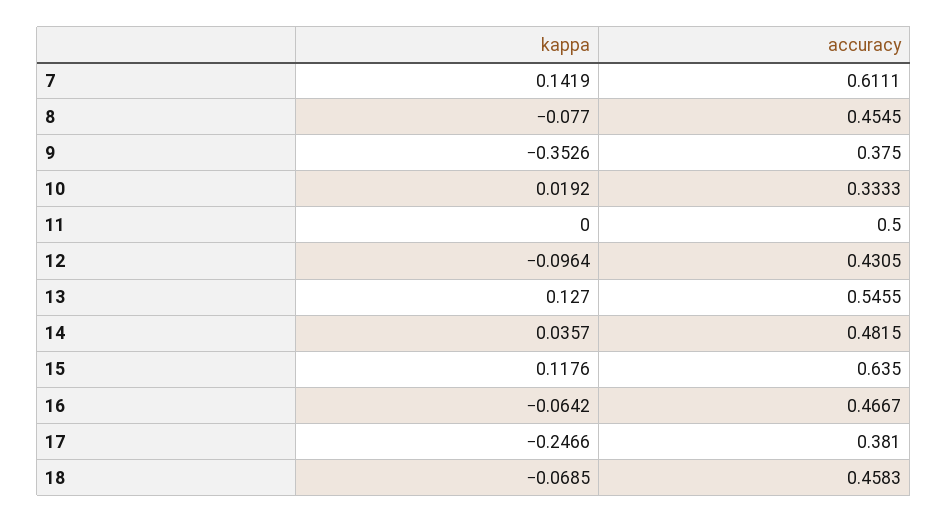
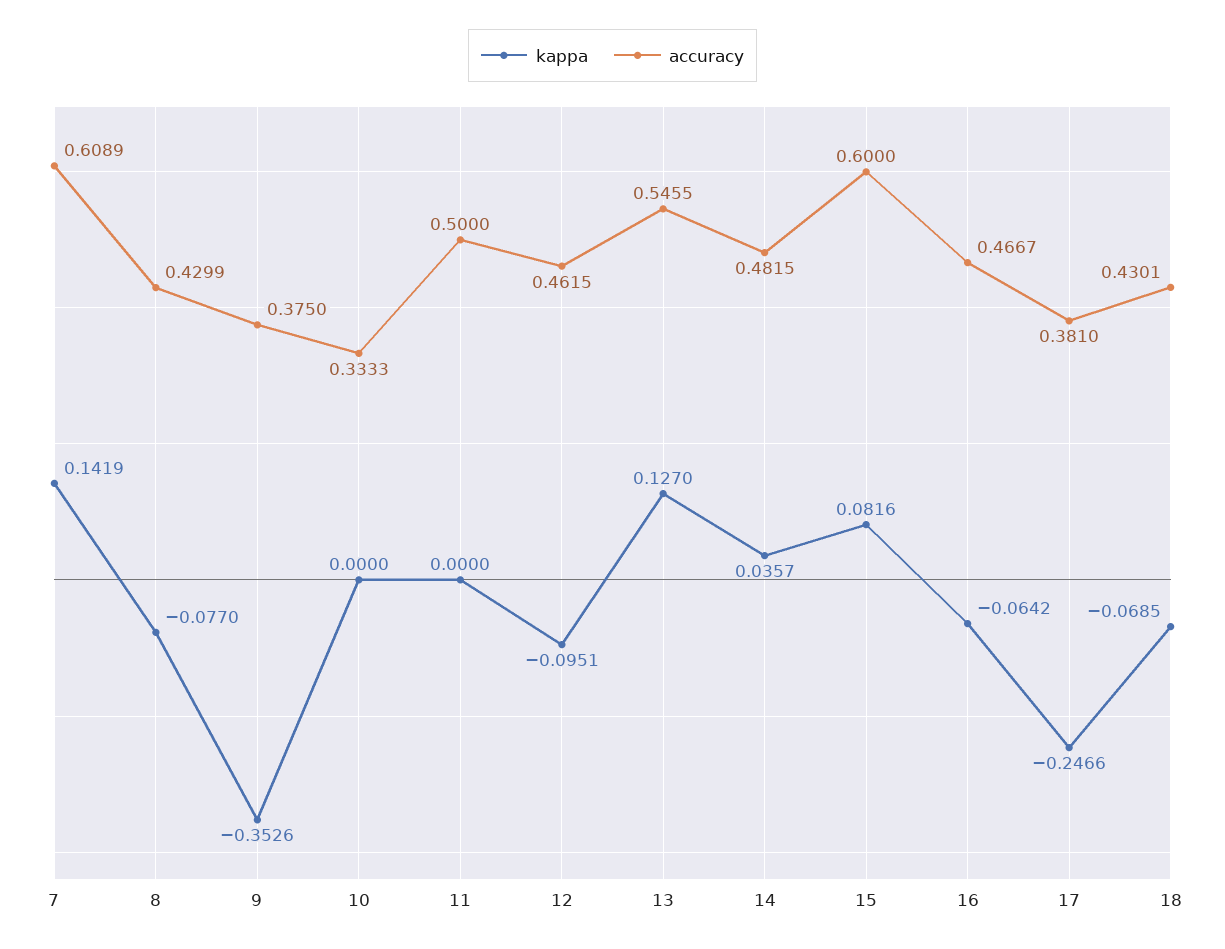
  {
    "kappa": {
      "7": 0.1419,
      "8": -0.077,
      "9": -0.3526,
-     "10": 0.0192,
+     "10": 0,
      "11": 0,
-     "12": -0.0964,
+     "12": -0.0951,
      "13": 0.127,
      "14": 0.0357,
-     "15": 0.1176,
+     "15": 0.0816,
      "16": -0.0642,
      "17": -0.2466,
      "18": -0.0685
    },
    "accuracy": {
-     "7": 0.6111,
+     "7": 0.6089,
-     "8": 0.4545,
+     "8": 0.4299,
      "9": 0.375,
      "10": 0.3333,
      "11": 0.5,
-     "12": 0.4305,
+     "12": 0.4615,
      "13": 0.5455,
      "14": 0.4815,
-     "15": 0.635,
+     "15": 0.6,
      "16": 0.4667,
      "17": 0.381,
-     "18": 0.4583
+     "18": 0.4301
    }
  }

